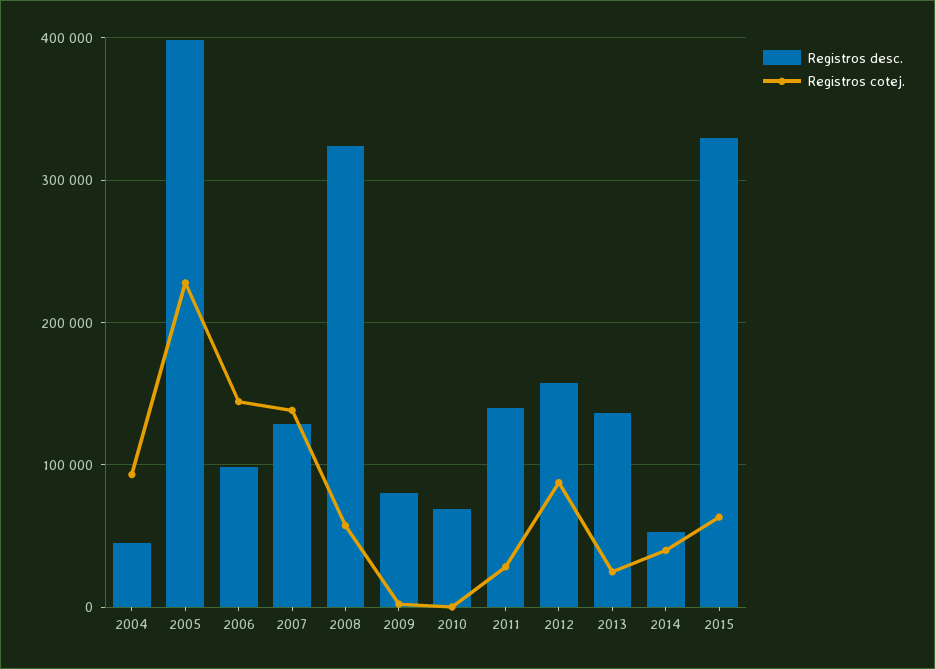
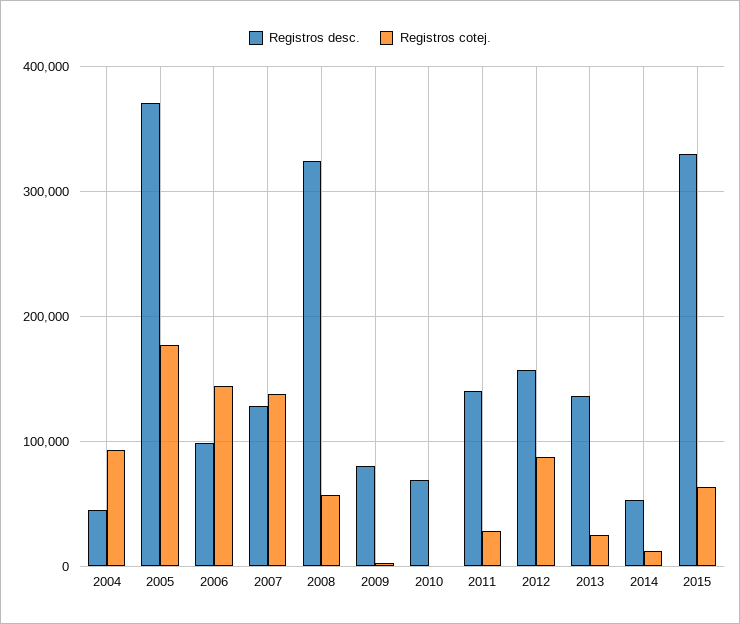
  {
    "Registros desc.": {
      "2004": 50000,
-     "2005": 400000,
+     "2005": 370000,
      "2006": 100000,
      "2007": 130000,
      "2008": 320000,
      "2009": 80000,
      "2010": 70000,
      "2011": 140000,
      "2012": 160000,
      "2013": 140000,
      "2014": 50000,
      "2015": 330000
    },
    "Registros cotej.": {
      "2004": 90000,
-     "2005": 230000,
+     "2005": 180000,
      "2006": 140000,
      "2007": 140000,
      "2008": 60000,
      "2009": 0,
      "2010": 0,
      "2011": 30000,
      "2012": 90000,
      "2013": 20000,
-     "2014": 40000,
+     "2014": 10000,
      "2015": 60000
    }
  }

